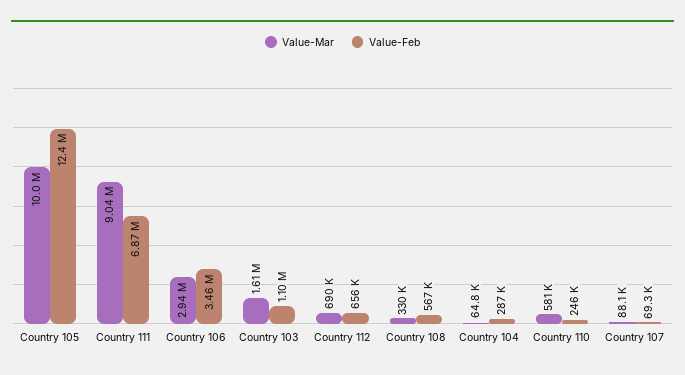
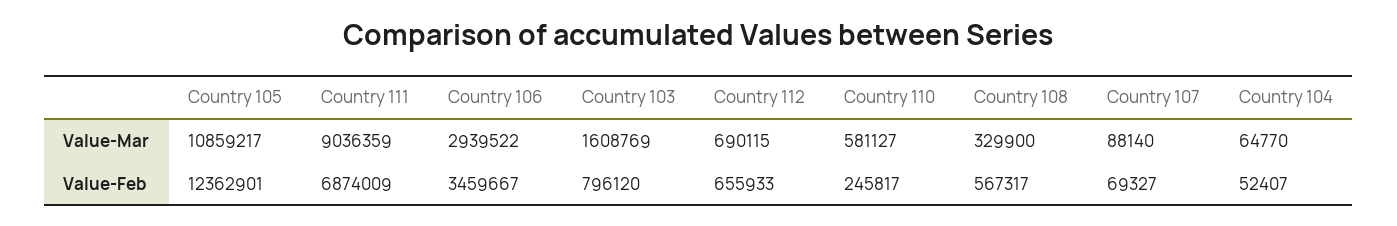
  {
    "Value-Mar": {
-     "Country 105": 10000000,
+     "Country 105": 10859217,
      "Country 111": 9036359,
      "Country 106": 2939522,
      "Country 103": 1608769,
      "Country 112": 690115,
      "Country 108": 329900,
      "Country 104": 64770,
      "Country 110": 581127,
      "Country 107": 88140
    },
    "Value-Feb": {
      "Country 105": 12362901,
      "Country 111": 6874009,
      "Country 106": 3459667,
-     "Country 103": 1100000,
+     "Country 103": 796120,
      "Country 112": 655933,
      "Country 108": 567317,
-     "Country 104": 287000,
+     "Country 104": 52407,
      "Country 110": 245817,
      "Country 107": 69327
    }
  }

